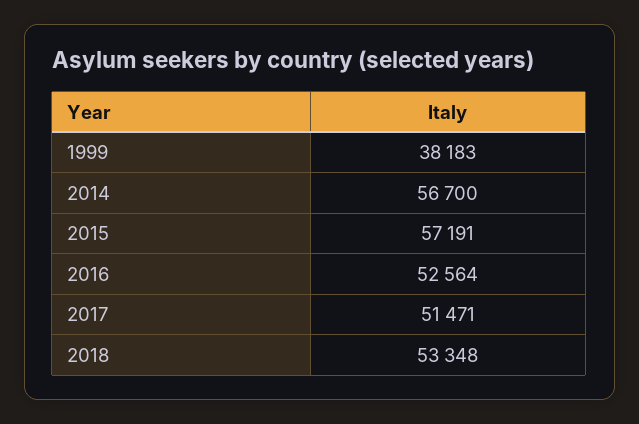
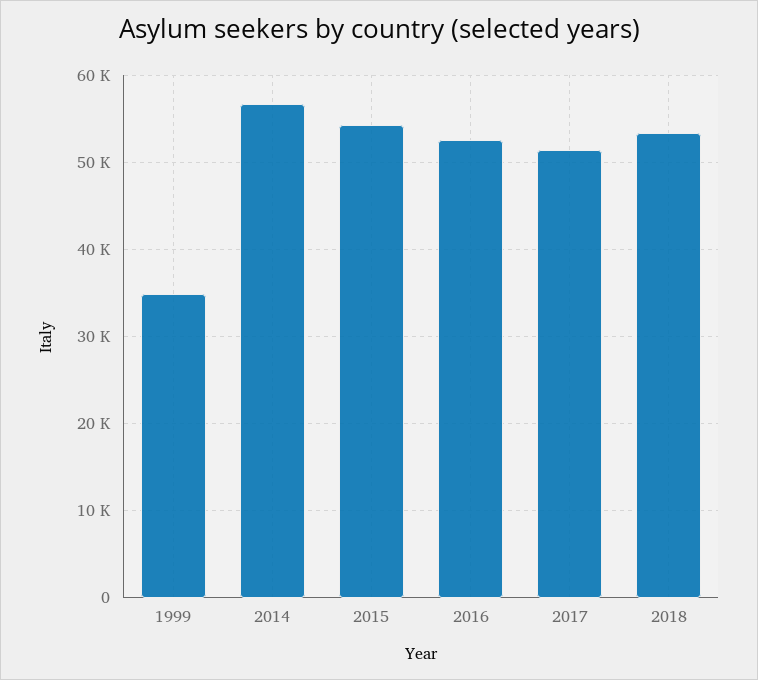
  {
-   "1999": 38183,
+   "1999": 35000,
    "2014": 56700,
-   "2015": 57191,
+   "2015": 54000,
    "2016": 52564,
    "2017": 51471,
    "2018": 53348
  }

